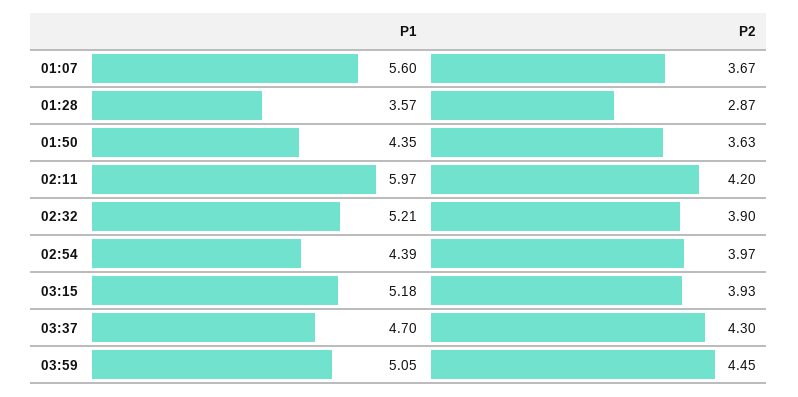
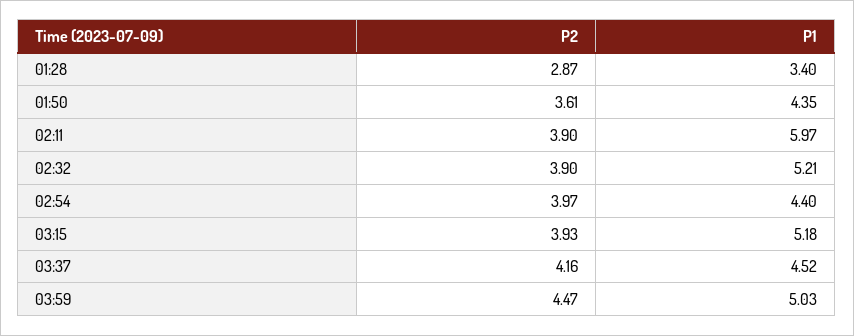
  {
    "P1": {
-     "01:07": 5.6,
-     "01:28": 3.57,
+     "01:28": 3.4,
      "01:50": 4.35,
      "02:11": 5.97,
      "02:32": 5.21,
-     "02:54": 4.39,
+     "02:54": 4.4,
      "03:15": 5.18,
-     "03:37": 4.7,
+     "03:37": 4.52,
-     "03:59": 5.05
+     "03:59": 5.03
    },
    "P2": {
-     "01:07": 3.67,
      "01:28": 2.87,
-     "01:50": 3.63,
+     "01:50": 3.61,
-     "02:11": 4.2,
+     "02:11": 3.9,
      "02:32": 3.9,
      "02:54": 3.97,
      "03:15": 3.93,
-     "03:37": 4.3,
+     "03:37": 4.16,
-     "03:59": 4.45
+     "03:59": 4.47
    }
  }

